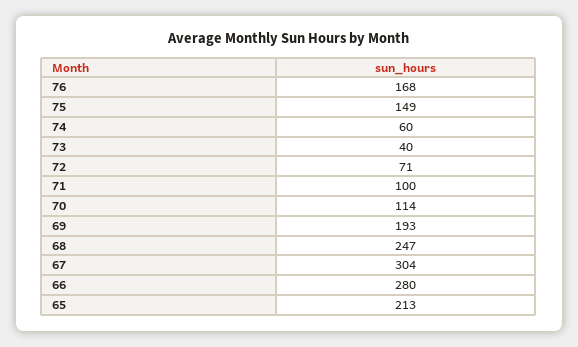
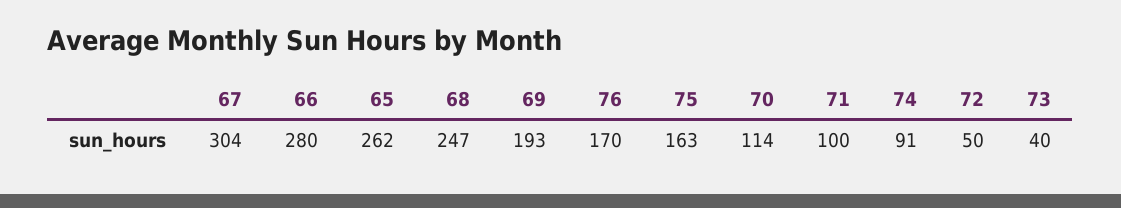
  {
-   "76": 168,
+   "76": 170,
-   "75": 149,
+   "75": 163,
-   "74": 60,
+   "74": 91,
    "73": 40,
-   "72": 71,
+   "72": 50,
    "71": 100,
    "70": 114,
    "69": 193,
    "68": 247,
    "67": 304,
    "66": 280,
-   "65": 213
+   "65": 262
  }

